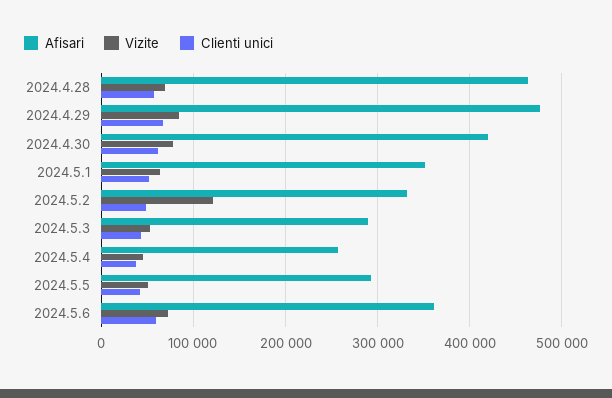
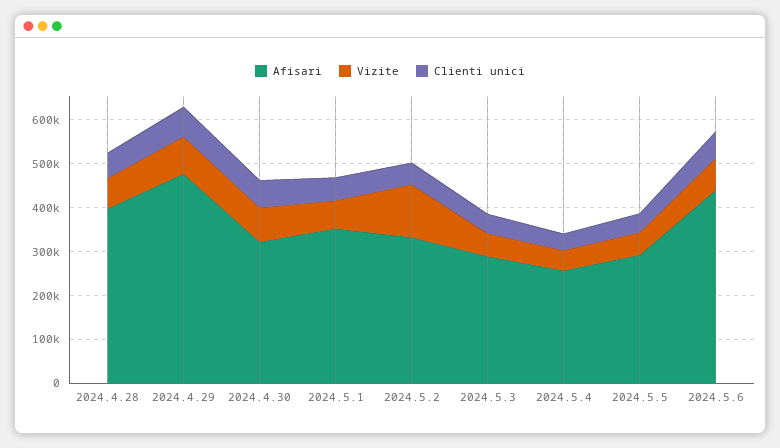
  {
    "Afisari": {
-     "2024.4.28": 460000,
+     "2024.4.28": 400000,
      "2024.4.29": 480000,
-     "2024.4.30": 420000,
+     "2024.4.30": 320000,
      "2024.5.1": 350000,
      "2024.5.2": 330000,
      "2024.5.3": 290000,
      "2024.5.4": 260000,
      "2024.5.5": 290000,
-     "2024.5.6": 360000
+     "2024.5.6": 440000
    },
    "Vizite": {
      "2024.4.28": 70000,
      "2024.4.29": 80000,
      "2024.4.30": 80000,
      "2024.5.1": 60000,
      "2024.5.2": 120000,
      "2024.5.3": 50000,
      "2024.5.4": 50000,
      "2024.5.5": 50000,
      "2024.5.6": 70000
    },
    "Clienti unici": {
      "2024.4.28": 60000,
      "2024.4.29": 70000,
      "2024.4.30": 60000,
      "2024.5.1": 50000,
      "2024.5.2": 50000,
      "2024.5.3": 40000,
      "2024.5.4": 40000,
      "2024.5.5": 40000,
      "2024.5.6": 60000
    }
  }

